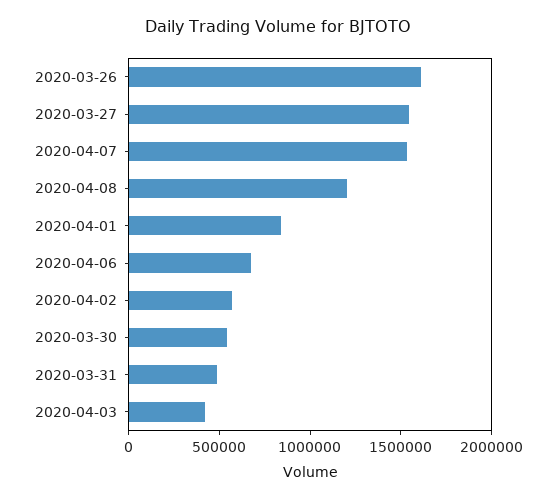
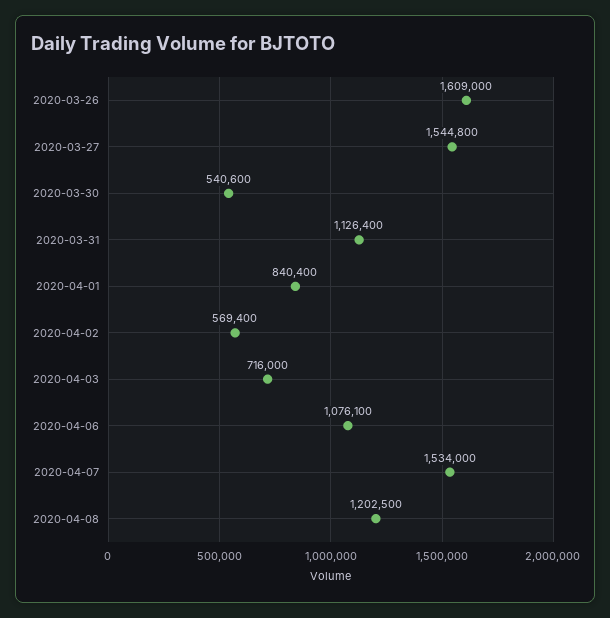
  {
    "2020-03-26": 1609000,
    "2020-03-27": 1544800,
    "2020-04-07": 1534000,
    "2020-04-08": 1202500,
    "2020-04-01": 840400,
-   "2020-04-06": 700000,
+   "2020-04-06": 1076100,
    "2020-04-02": 569400,
    "2020-03-30": 540600,
-   "2020-03-31": 500000,
+   "2020-03-31": 1126400,
-   "2020-04-03": 400000
+   "2020-04-03": 716000
  }

